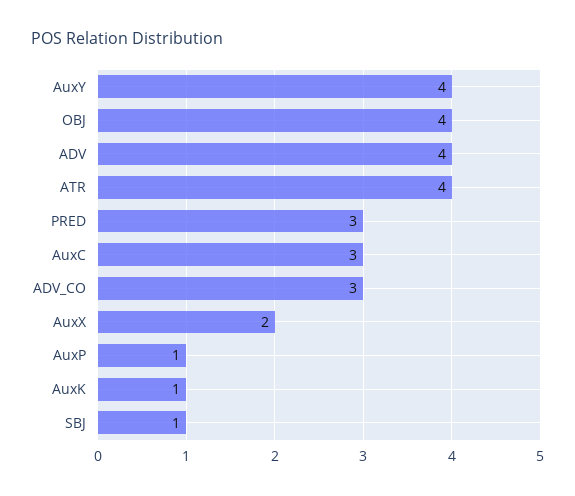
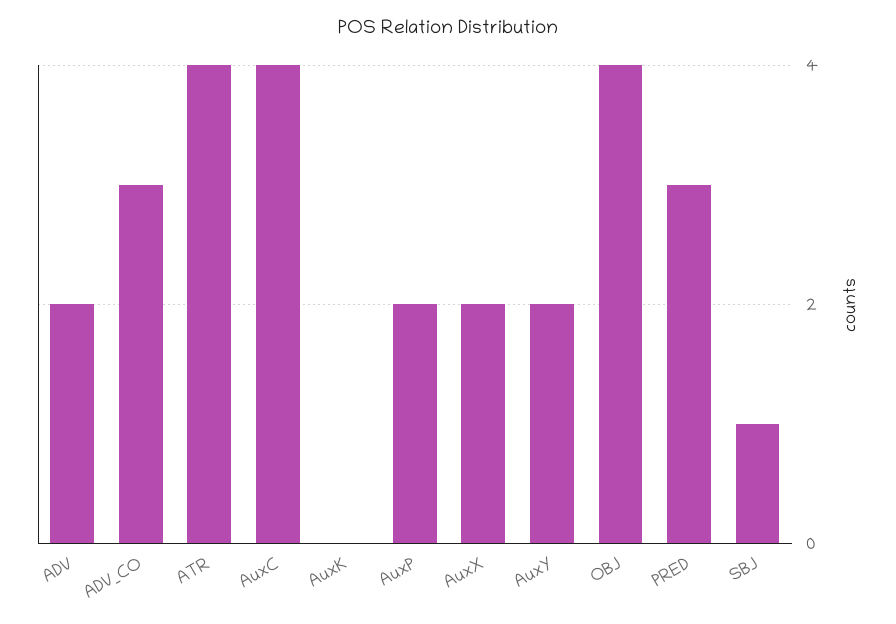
  {
-   "AuxY": 4,
+   "AuxY": 2,
    "OBJ": 4,
-   "ADV": 4,
+   "ADV": 2,
    "ATR": 4,
    "PRED": 3,
-   "AuxC": 3,
+   "AuxC": 4,
    "ADV_CO": 3,
    "AuxX": 2,
-   "AuxP": 1,
+   "AuxP": 2,
-   "AuxK": 1,
+   "AuxK": 0,
    "SBJ": 1
  }

